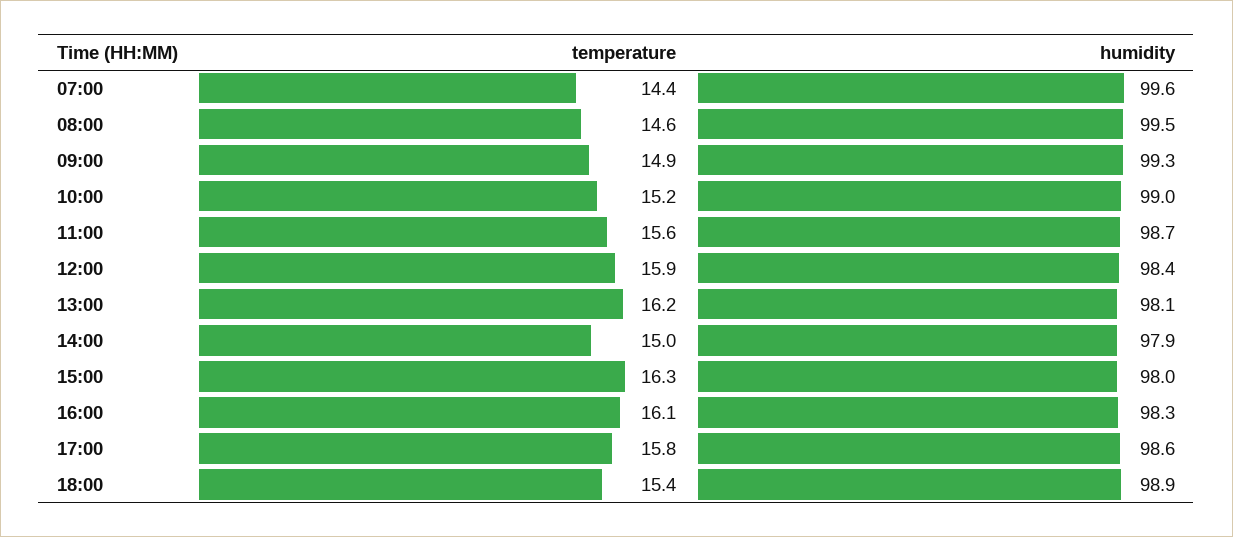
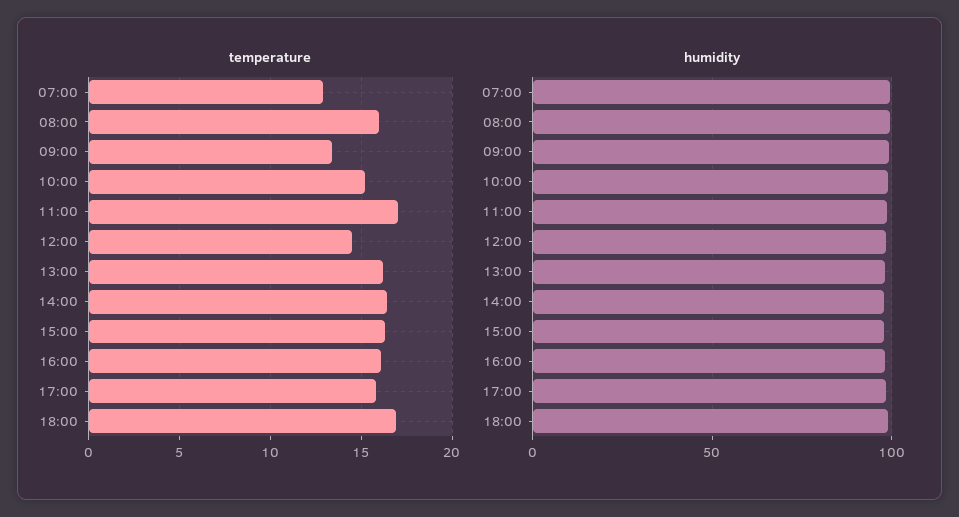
  {
    "temperature": {
-     "07:00": 14.4,
+     "07:00": 13,
-     "08:00": 14.6,
+     "08:00": 16,
-     "09:00": 14.9,
+     "09:00": 13.5,
      "10:00": 15.2,
-     "11:00": 15.6,
+     "11:00": 17,
-     "12:00": 15.9,
+     "12:00": 14.5,
      "13:00": 16.2,
-     "14:00": 15,
+     "14:00": 16.5,
      "15:00": 16.3,
      "16:00": 16.1,
      "17:00": 15.8,
-     "18:00": 15.4
+     "18:00": 17
    },
    "humidity": {
      "07:00": 99.6,
      "08:00": 99.5,
      "09:00": 99.3,
      "10:00": 99,
      "11:00": 98.7,
      "12:00": 98.4,
      "13:00": 98.1,
      "14:00": 97.9,
      "15:00": 98,
      "16:00": 98.3,
      "17:00": 98.6,
      "18:00": 98.9
    }
  }

